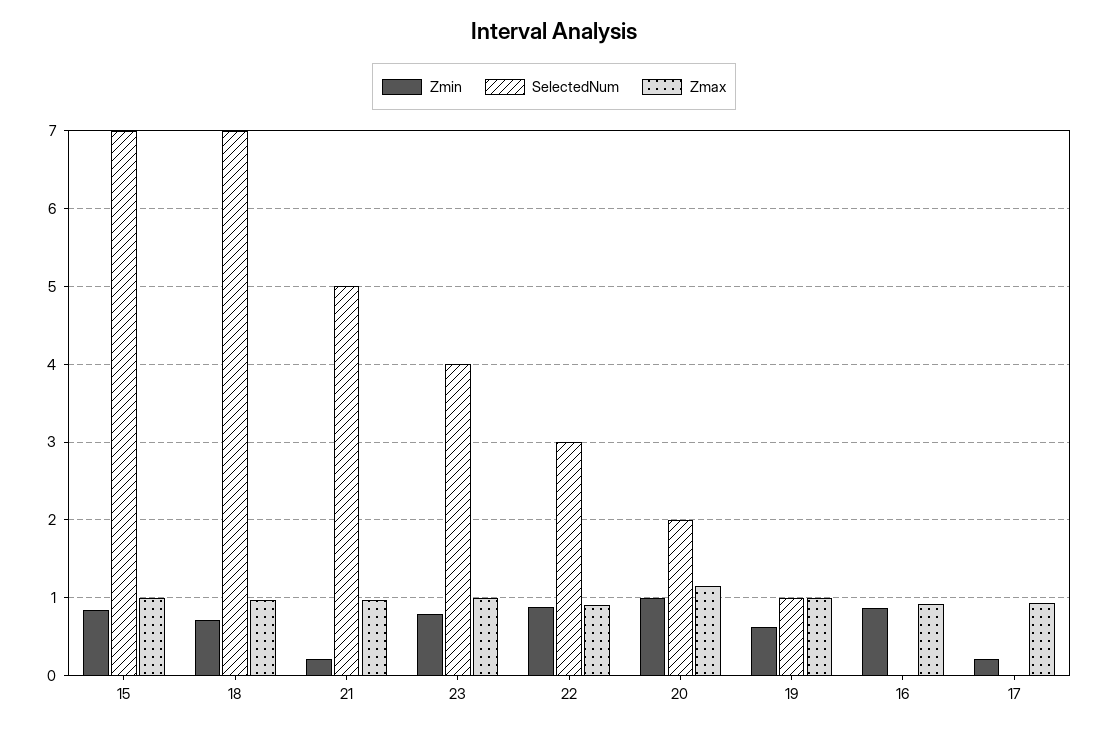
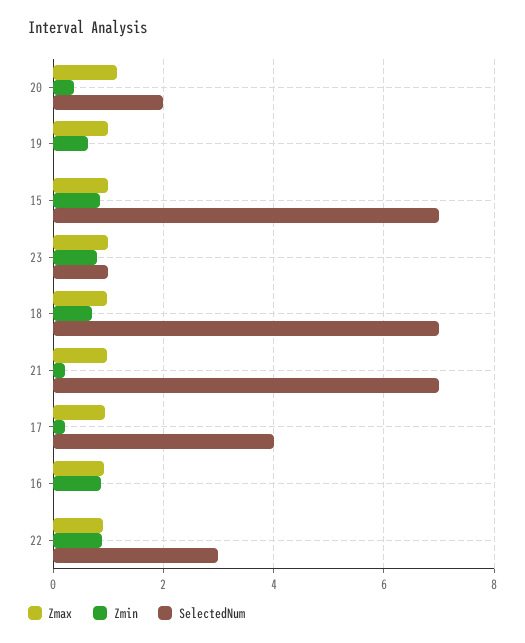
  {
    "Zmin": {
      "15": 0.8,
      "18": 0.7,
      "21": 0.2,
      "23": 0.8,
      "22": 0.9,
-     "20": 1,
+     "20": 0.4,
      "19": 0.6,
      "16": 0.9,
      "17": 0.2
    },
    "SelectedNum": {
      "15": 7,
      "18": 7,
-     "21": 5,
+     "21": 7,
-     "23": 4,
+     "23": 1,
      "22": 3,
      "20": 2,
-     "19": 1,
+     "19": 0,
      "16": 0,
-     "17": 0
+     "17": 4
    },
    "Zmax": {
      "15": 1,
      "18": 1,
      "21": 1,
      "23": 1,
      "22": 0.9,
      "20": 1.2,
      "19": 1,
      "16": 0.9,
      "17": 0.9
    }
  }

